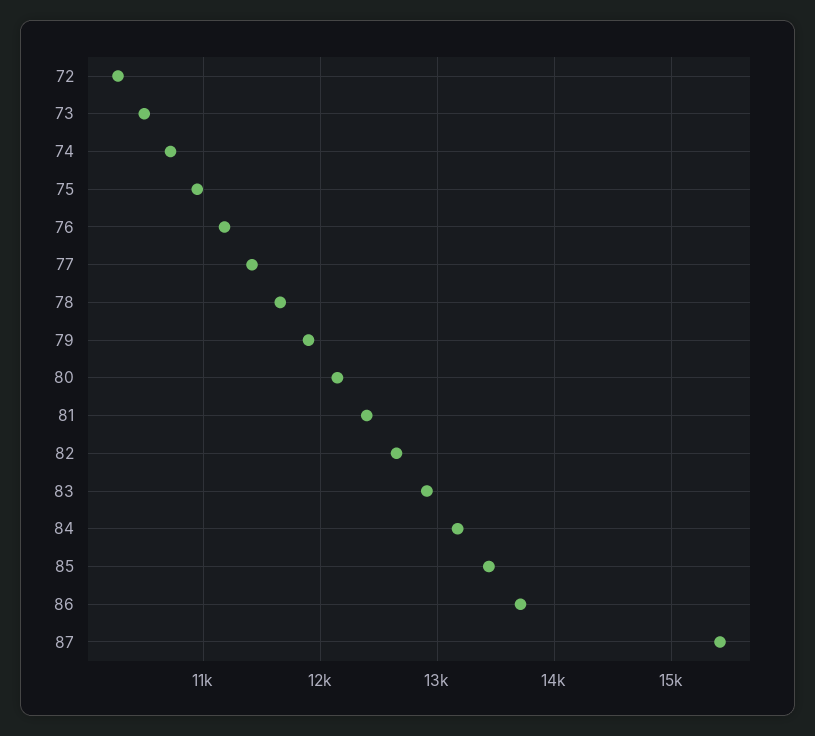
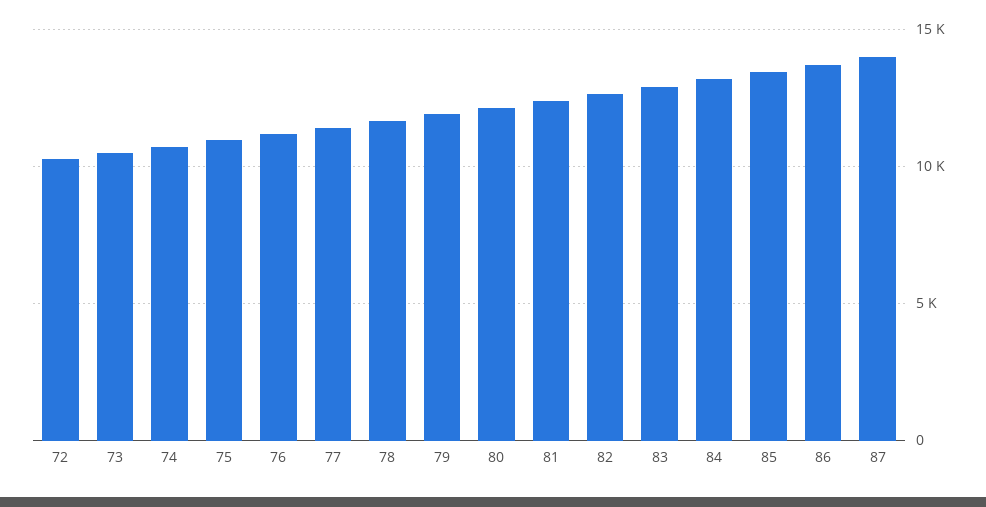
  {
    "72": 10300,
    "73": 10500,
    "74": 10700,
    "75": 10900,
    "76": 11200,
    "77": 11400,
    "78": 11700,
    "79": 11900,
    "80": 12100,
    "81": 12400,
    "82": 12700,
    "83": 12900,
    "84": 13200,
    "85": 13400,
    "86": 13700,
-   "87": 15400
+   "87": 14000
  }

